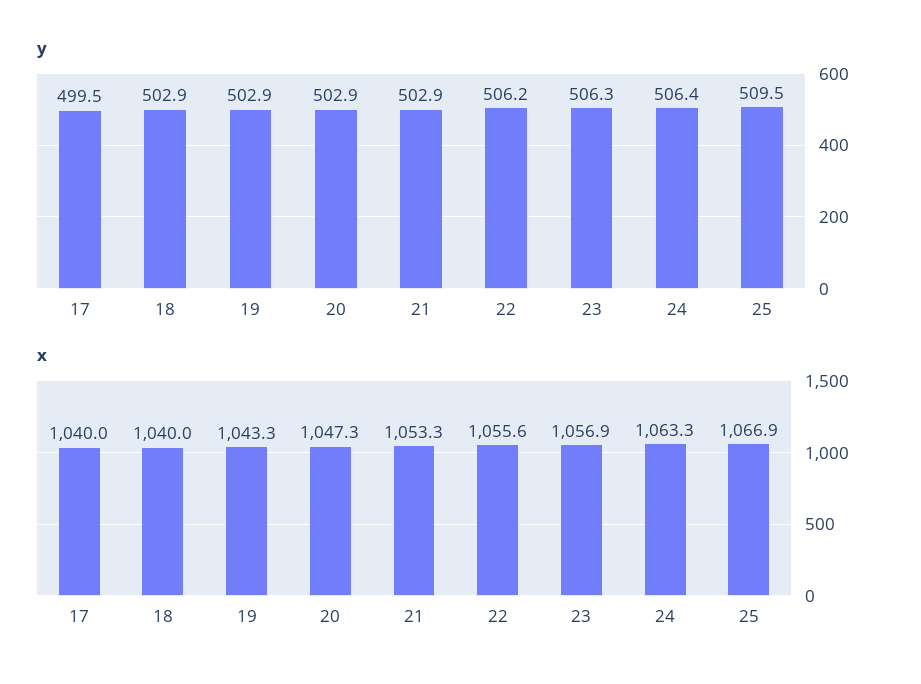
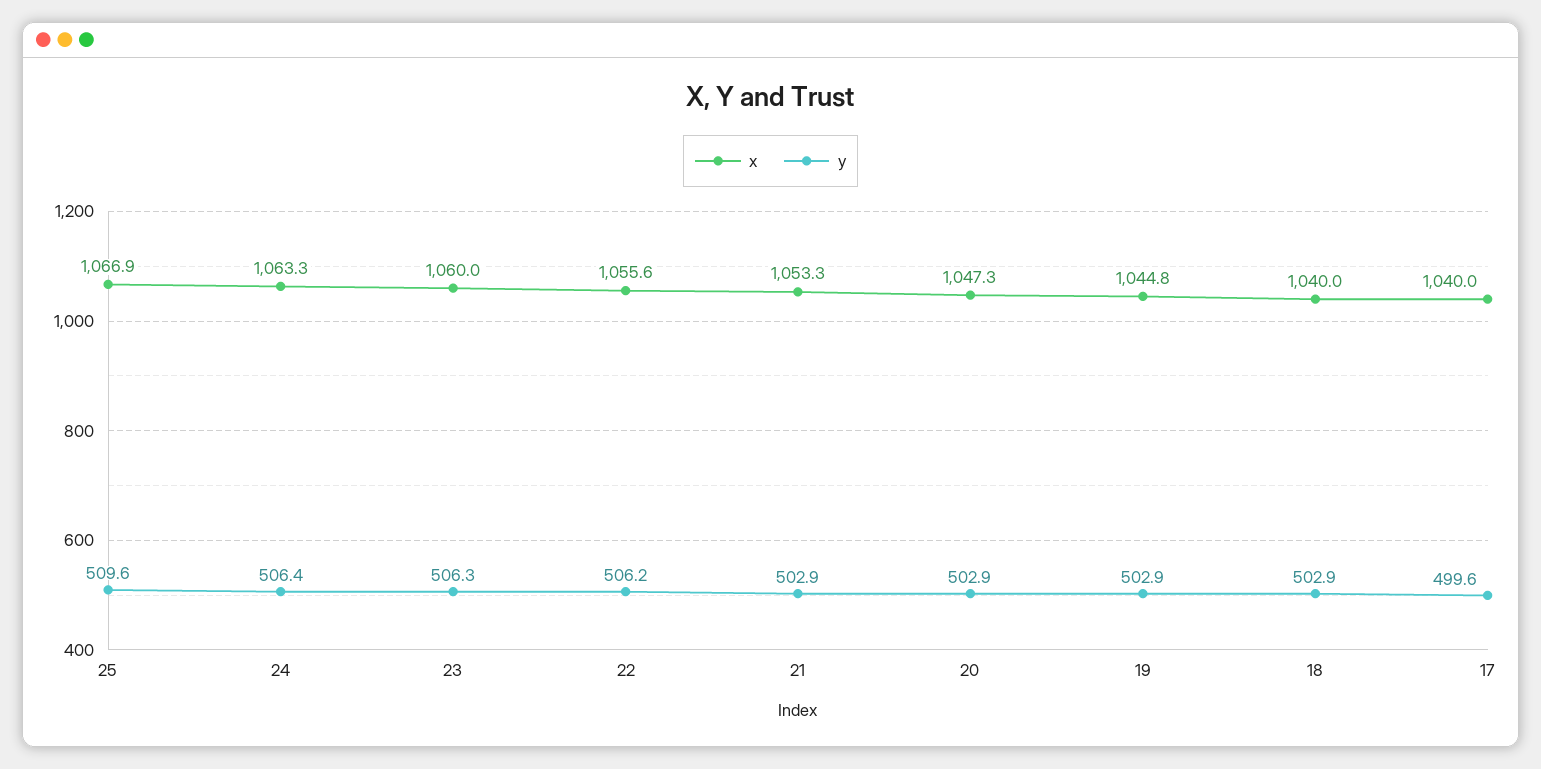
  {
    "y": {
-     "17": 499.5,
+     "17": 499.6,
      "18": 502.9,
      "19": 502.9,
      "20": 502.9,
      "21": 502.9,
      "22": 506.2,
      "23": 506.3,
      "24": 506.4,
-     "25": 509.5
+     "25": 509.6
    },
    "x": {
      "17": 1040,
      "18": 1040,
-     "19": 1043.3,
+     "19": 1044.8,
      "20": 1047.3,
      "21": 1053.3,
      "22": 1055.6,
-     "23": 1056.9,
+     "23": 1060,
      "24": 1063.3,
      "25": 1066.9
    }
  }

